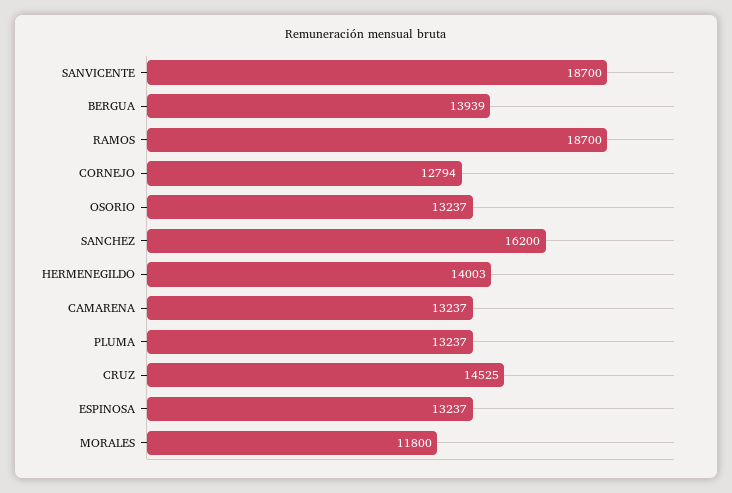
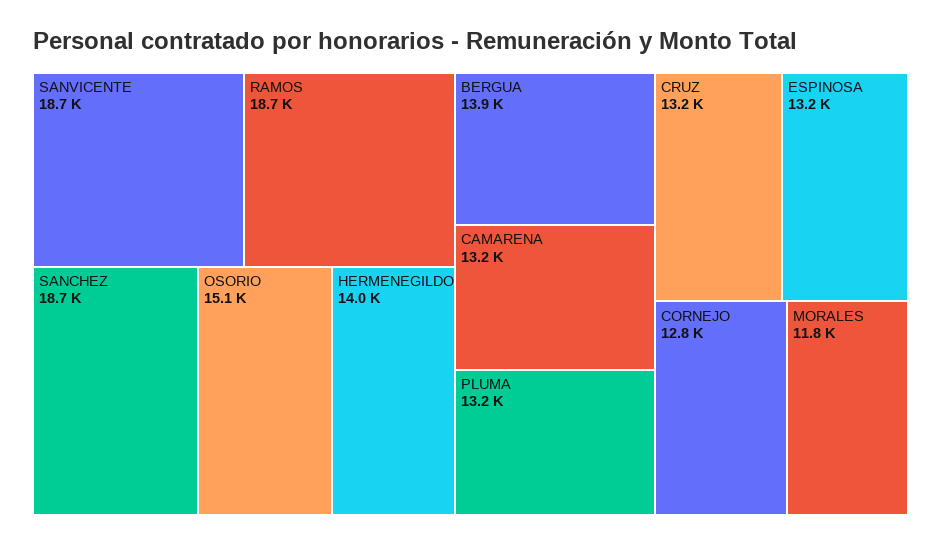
  {
    "SANVICENTE": 18700,
    "BERGUA": 13939,
    "RAMOS": 18700,
    "CORNEJO": 12794,
-   "OSORIO": 13237,
+   "OSORIO": 15100,
-   "SANCHEZ": 16200,
+   "SANCHEZ": 18700,
    "HERMENEGILDO": 14003,
    "CAMARENA": 13237,
    "PLUMA": 13237,
-   "CRUZ": 14525,
+   "CRUZ": 13200,
    "ESPINOSA": 13237,
    "MORALES": 11800
  }

